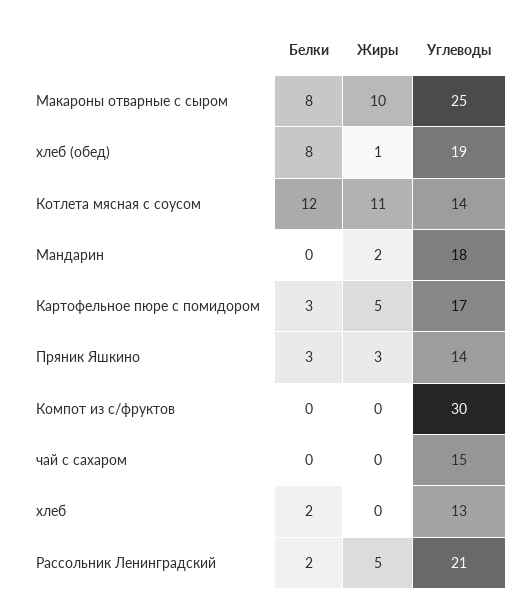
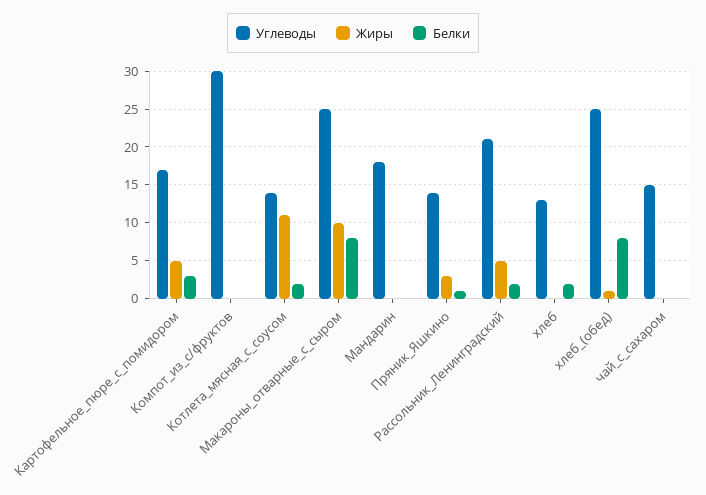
  {
    "Белки": {
      "Макароны отварные с сыром": 8,
      "хлеб (обед)": 8,
-     "Котлета мясная с соусом": 12,
+     "Котлета мясная с соусом": 2,
      "Мандарин": 0,
      "Картофельное пюре с помидором": 3,
-     "Пряник Яшкино": 3,
+     "Пряник Яшкино": 1,
      "Компот из с/фруктов": 0,
      "чай с сахаром": 0,
      "хлеб": 2,
      "Рассольник Ленинградский": 2
    },
    "Жиры": {
      "Макароны отварные с сыром": 10,
      "хлеб (обед)": 1,
      "Котлета мясная с соусом": 11,
-     "Мандарин": 2,
+     "Мандарин": 0,
      "Картофельное пюре с помидором": 5,
      "Пряник Яшкино": 3,
      "Компот из с/фруктов": 0,
      "чай с сахаром": 0,
      "хлеб": 0,
      "Рассольник Ленинградский": 5
    },
    "Углеводы": {
      "Макароны отварные с сыром": 25,
-     "хлеб (обед)": 19,
+     "хлеб (обед)": 25,
      "Котлета мясная с соусом": 14,
      "Мандарин": 18,
      "Картофельное пюре с помидором": 17,
      "Пряник Яшкино": 14,
      "Компот из с/фруктов": 30,
      "чай с сахаром": 15,
      "хлеб": 13,
      "Рассольник Ленинградский": 21
    }
  }

